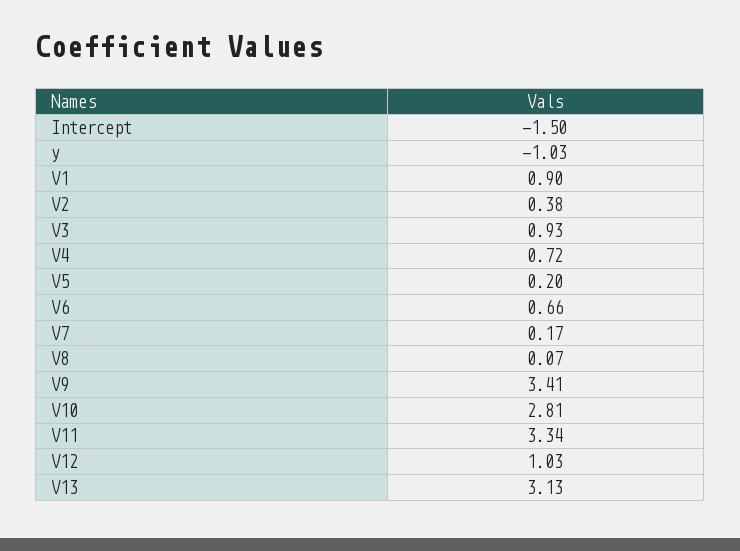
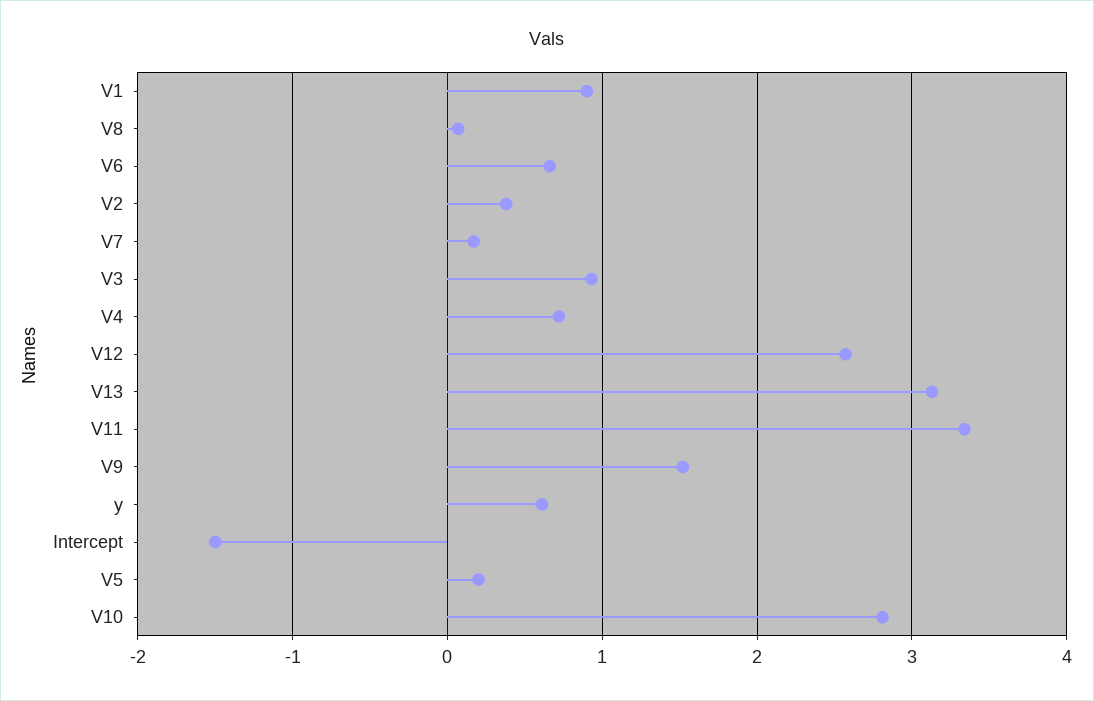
  {
    "Intercept": -1.5,
-   "y": -1.03,
+   "y": 0.6,
    "V1": 0.9,
    "V2": 0.38,
    "V3": 0.93,
    "V4": 0.72,
    "V5": 0.2,
    "V6": 0.66,
    "V7": 0.17,
    "V8": 0.07,
-   "V9": 3.41,
+   "V9": 1.5,
    "V10": 2.81,
    "V11": 3.34,
-   "V12": 1.03,
+   "V12": 2.6,
    "V13": 3.13
  }

